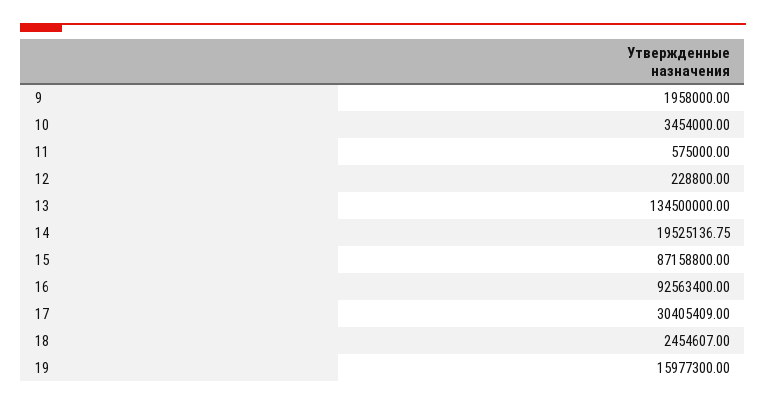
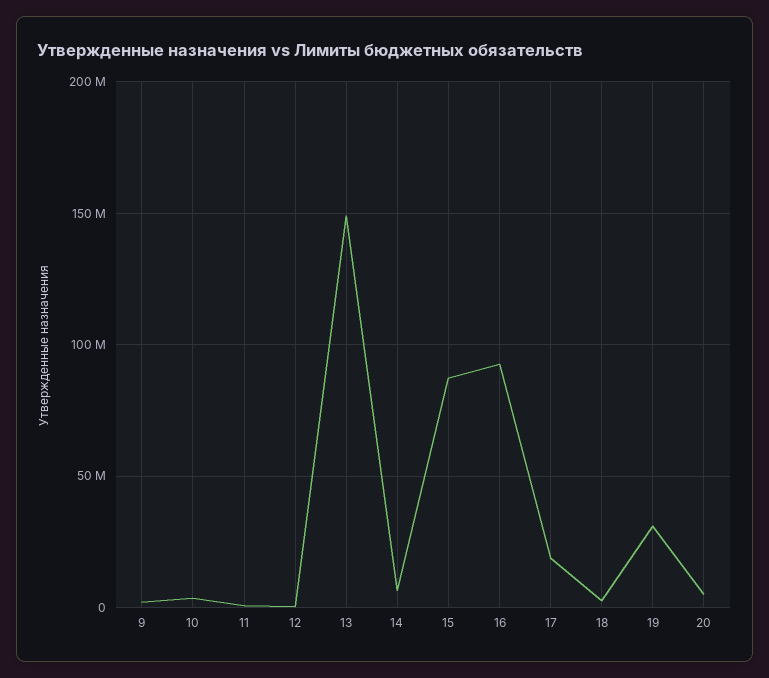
  {
    "9": 1958000,
    "10": 3454000,
    "11": 575000,
    "12": 228800,
-   "13": 134500000,
+   "13": 150000000,
-   "14": 19525136.75,
+   "14": 5000000,
    "15": 87158800,
    "16": 92563400,
-   "17": 30405409,
+   "17": 20000000,
    "18": 2454607,
-   "19": 15977300
+   "19": 30000000,
+   "20": 5000000
  }

